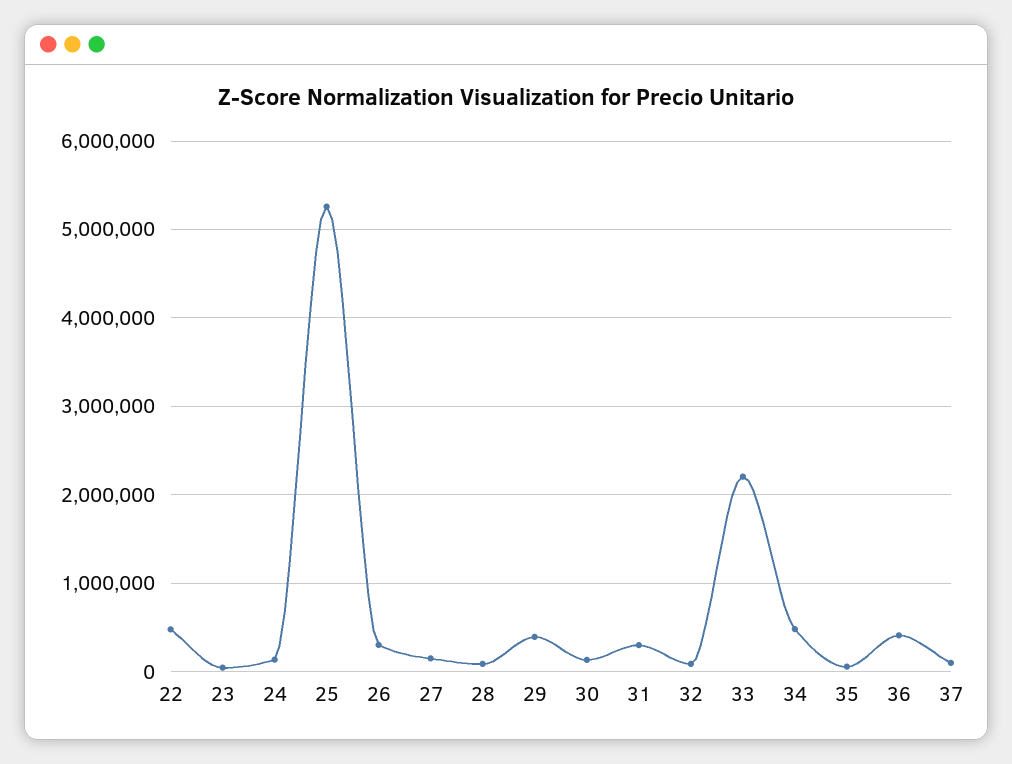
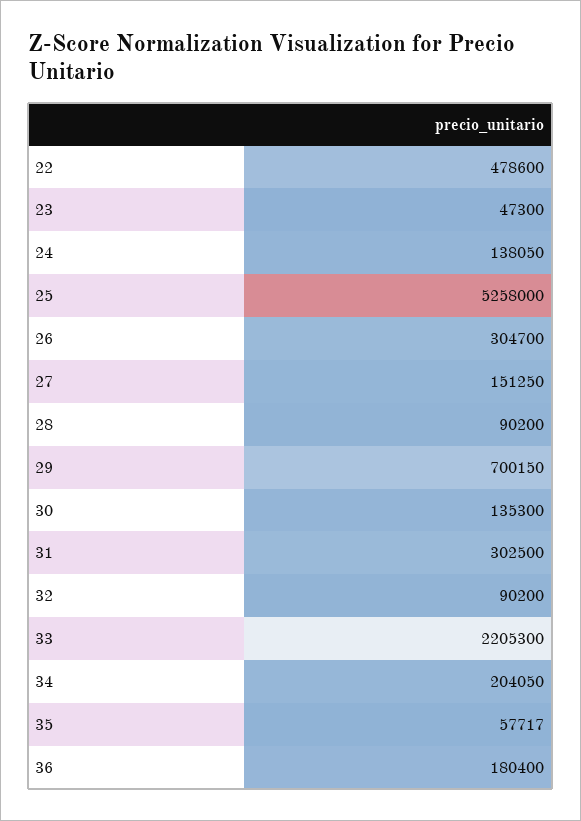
  {
    "22": 478600,
    "23": 47300,
    "24": 138050,
    "25": 5258000,
    "26": 304700,
    "27": 151250,
    "28": 90200,
-   "29": 400000,
+   "29": 700150,
    "30": 135300,
    "31": 302500,
    "32": 90200,
    "33": 2205300,
-   "34": 500000,
+   "34": 204050,
    "35": 57717,
-   "36": 400000,
+   "36": 180400
-   "37": 100000
  }

